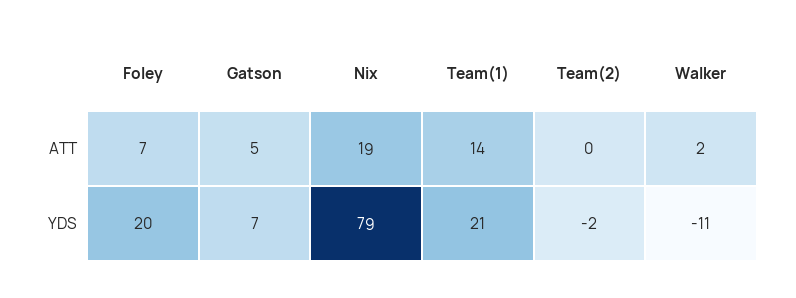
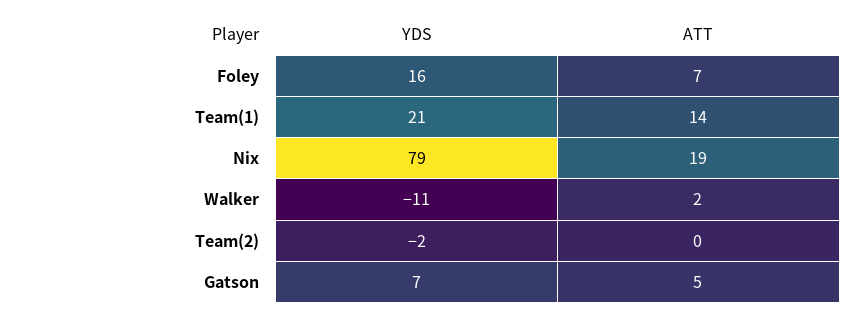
  {
    "Foley": {
      "ATT": 7,
-     "YDS": 20
+     "YDS": 16
    },
    "Gatson": {
      "ATT": 5,
      "YDS": 7
    },
    "Nix": {
      "ATT": 19,
      "YDS": 79
    },
    "Team(1)": {
      "ATT": 14,
      "YDS": 21
    },
    "Team(2)": {
      "ATT": 0,
      "YDS": -2
    },
    "Walker": {
      "ATT": 2,
      "YDS": -11
    }
  }

